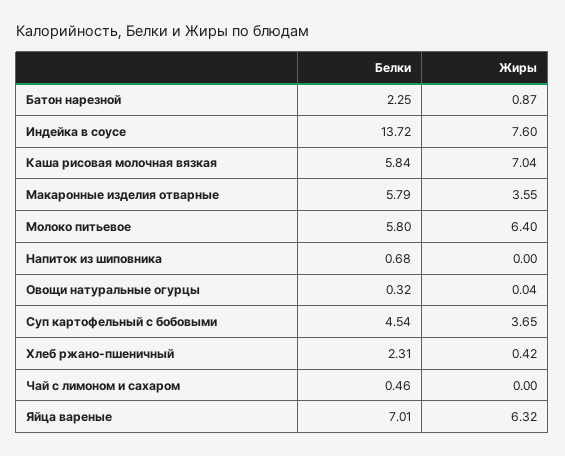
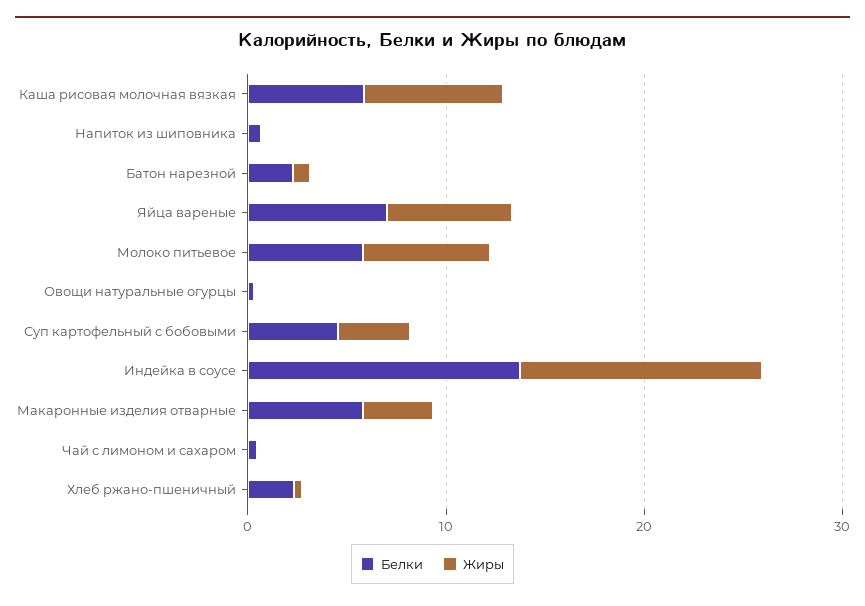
  {
    "Белки": {
      "Батон нарезной": 2.25,
      "Индейка в соусе": 13.72,
      "Каша рисовая молочная вязкая": 5.84,
      "Макаронные изделия отварные": 5.79,
      "Молоко питьевое": 5.8,
      "Напиток из шиповника": 0.68,
      "Овощи натуральные огурцы": 0.32,
      "Суп картофельный с бобовыми": 4.54,
      "Хлеб ржано-пшеничный": 2.31,
      "Чай с лимоном и сахаром": 0.46,
      "Яйца вареные": 7.01
    },
    "Жиры": {
      "Батон нарезной": 0.87,
-     "Индейка в соусе": 7.6,
+     "Индейка в соусе": 12,
      "Каша рисовая молочная вязкая": 7.04,
      "Макаронные изделия отварные": 3.55,
      "Молоко питьевое": 6.4,
      "Напиток из шиповника": 0,
      "Овощи натуральные огурцы": 0.04,
      "Суп картофельный с бобовыми": 3.65,
      "Хлеб ржано-пшеничный": 0.42,
      "Чай с лимоном и сахаром": 0,
      "Яйца вареные": 6.32
    }
  }

